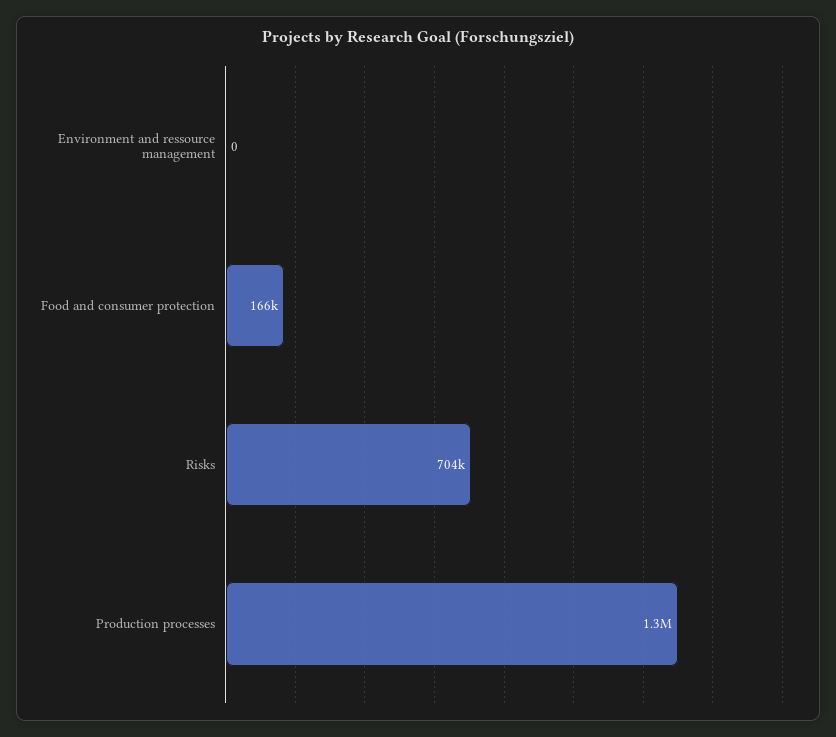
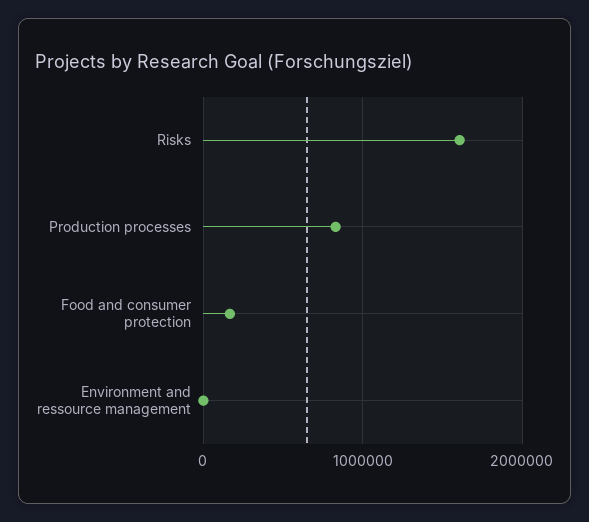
  {
    "Environment and ressource management": 0,
    "Food and consumer protection": 166000,
-   "Risks": 704000,
+   "Risks": 1600000,
-   "Production processes": 1300000
+   "Production processes": 800000
  }

